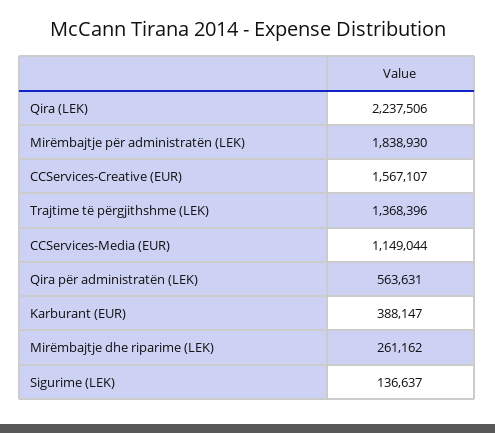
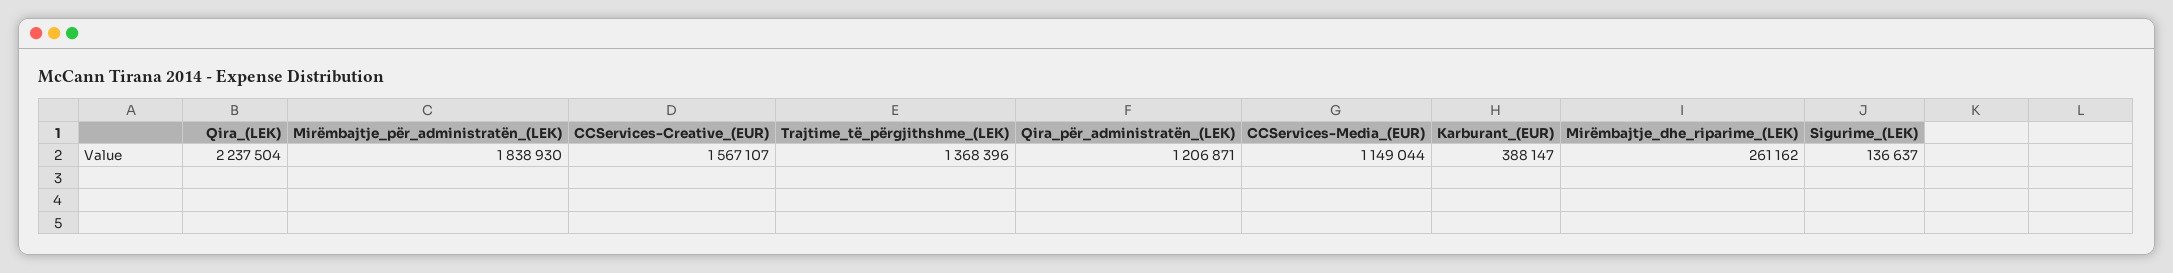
  {
-   "Qira (LEK)": 2237506,
+   "Qira (LEK)": 2237504,
    "Mirëmbajtje për administratën (LEK)": 1838930,
    "CCServices-Creative (EUR)": 1567107,
    "Trajtime të përgjithshme (LEK)": 1368396,
    "CCServices-Media (EUR)": 1149044,
-   "Qira për administratën (LEK)": 563631,
+   "Qira për administratën (LEK)": 1206871,
    "Karburant (EUR)": 388147,
    "Mirëmbajtje dhe riparime (LEK)": 261162,
    "Sigurime (LEK)": 136637
  }

